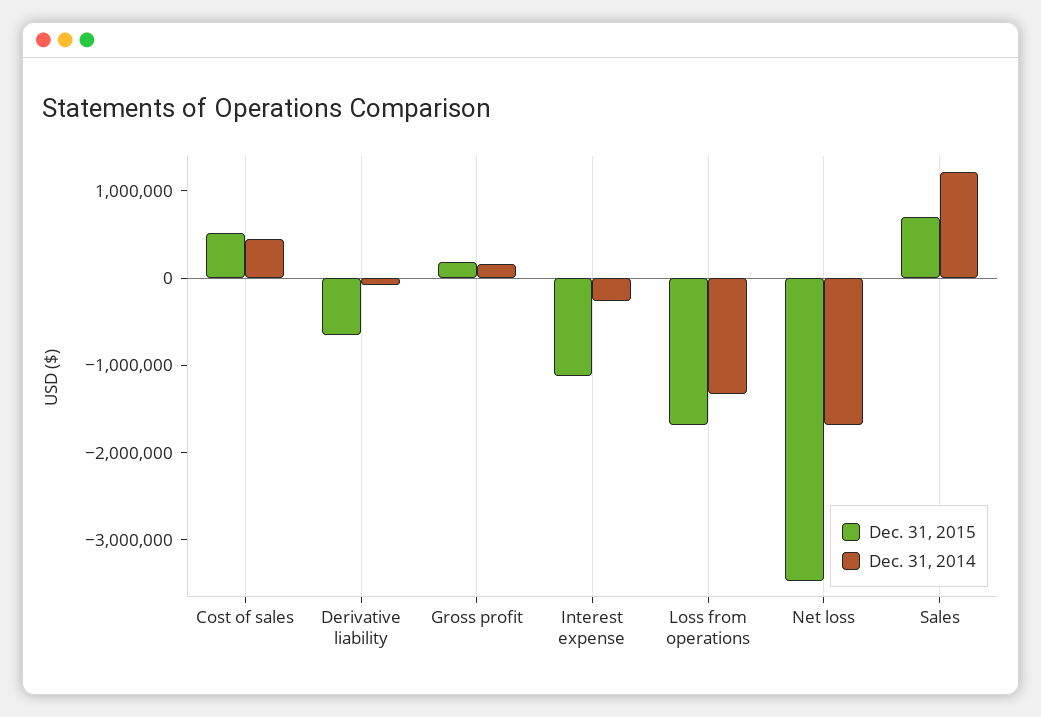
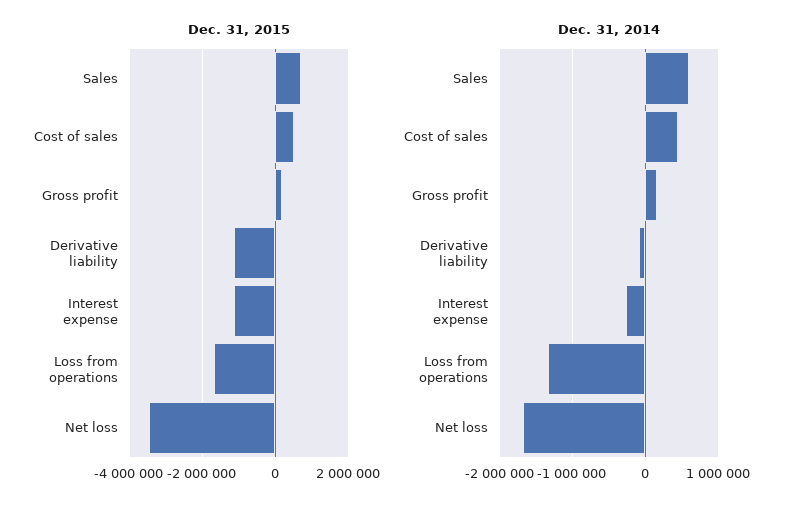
  {
    "Dec. 31, 2015": {
      "Cost of sales": 600000,
-     "Derivative liability": -600000,
+     "Derivative liability": -1200000,
      "Gross profit": 200000,
      "Interest expense": -1200000,
      "Loss from operations": -1600000,
      "Net loss": -3400000,
      "Sales": 800000
    },
    "Dec. 31, 2014": {
      "Cost of sales": 400000,
      "Derivative liability": -100000,
      "Gross profit": 200000,
      "Interest expense": -300000,
      "Loss from operations": -1300000,
      "Net loss": -1700000,
-     "Sales": 1200000
+     "Sales": 600000
    }
  }

